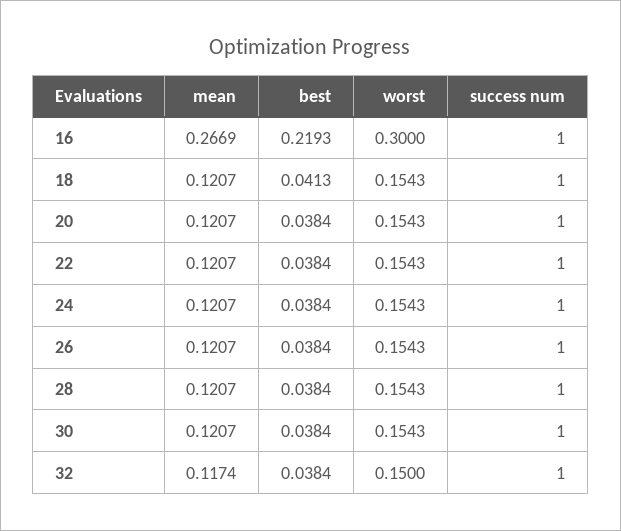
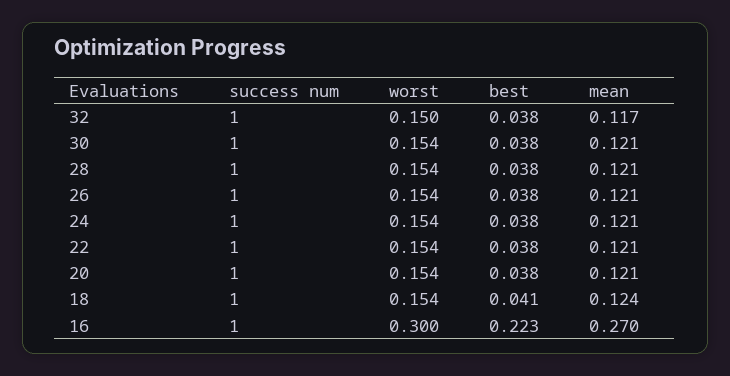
  {
    "mean": {
-     "16": 0.2669,
+     "16": 0.27,
-     "18": 0.1207,
+     "18": 0.124,
      "20": 0.1207,
      "22": 0.1207,
      "24": 0.1207,
      "26": 0.1207,
      "28": 0.1207,
      "30": 0.1207,
      "32": 0.1174
    },
    "best": {
-     "16": 0.2193,
+     "16": 0.223,
      "18": 0.0413,
      "20": 0.0384,
      "22": 0.0384,
      "24": 0.0384,
      "26": 0.0384,
      "28": 0.0384,
      "30": 0.0384,
      "32": 0.0384
    },
    "worst": {
      "16": 0.3,
      "18": 0.1543,
      "20": 0.1543,
      "22": 0.1543,
      "24": 0.1543,
      "26": 0.1543,
      "28": 0.1543,
      "30": 0.1543,
      "32": 0.15
    },
    "success num": {
      "16": 1,
      "18": 1,
      "20": 1,
      "22": 1,
      "24": 1,
      "26": 1,
      "28": 1,
      "30": 1,
      "32": 1
    }
  }

